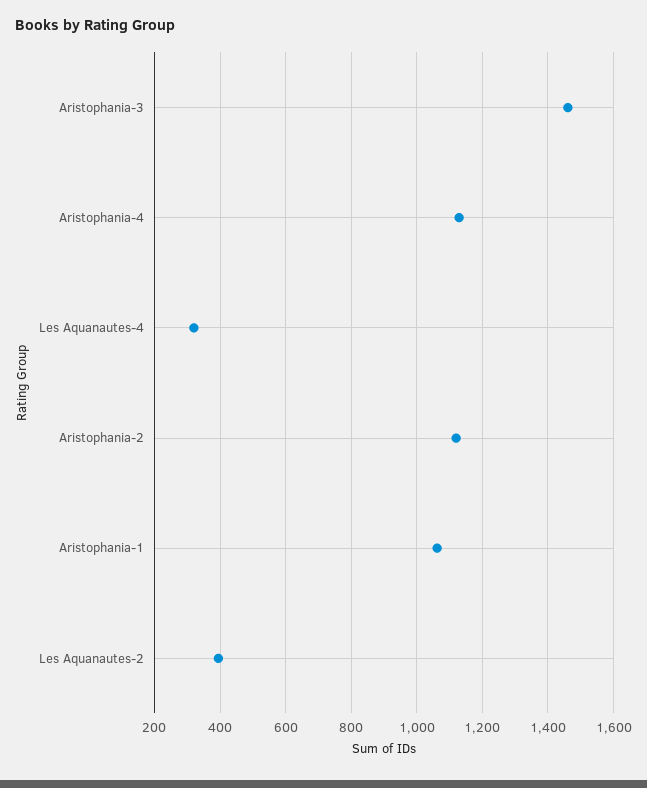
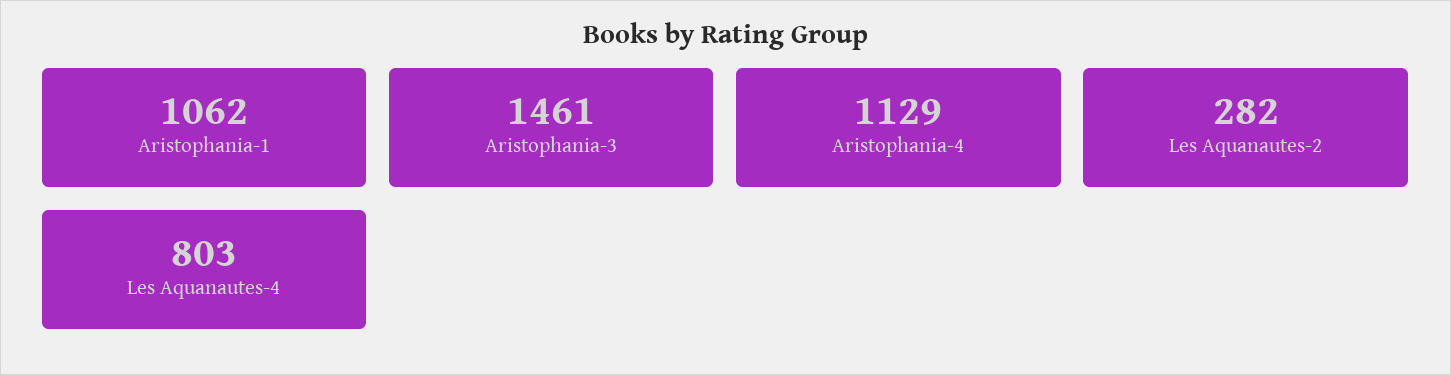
  {
    "Aristophania-3": 1461,
    "Aristophania-4": 1129,
-   "Les Aquanautes-4": 320,
+   "Les Aquanautes-4": 803,
-   "Aristophania-2": 1120,
    "Aristophania-1": 1062,
-   "Les Aquanautes-2": 400
+   "Les Aquanautes-2": 282
  }

